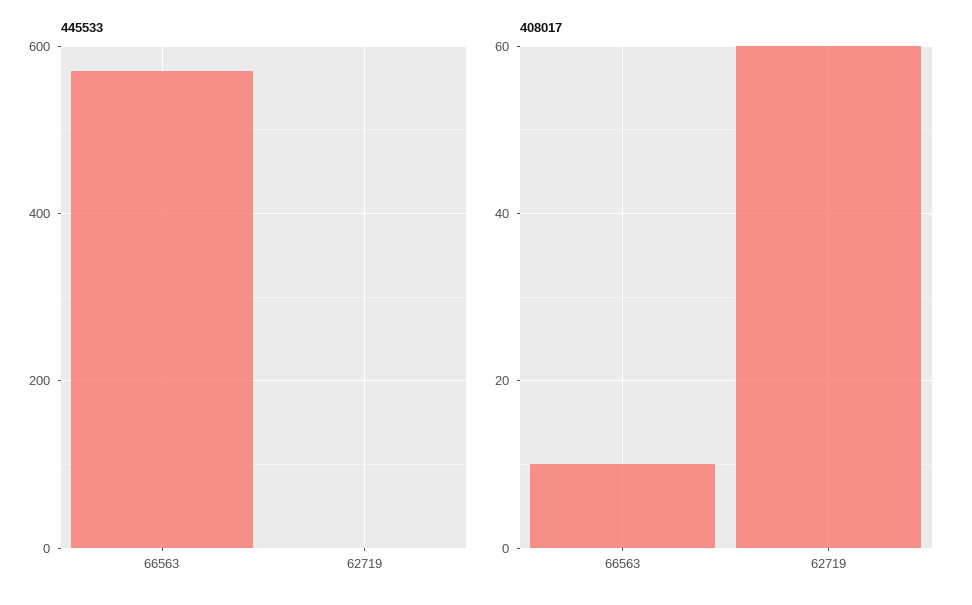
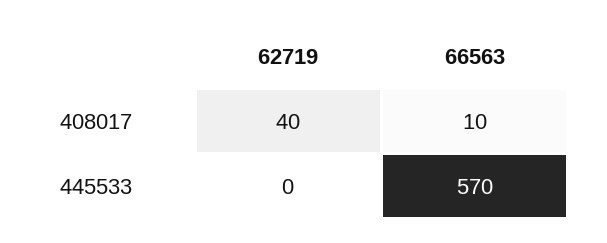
  {
    "445533": {
      "66563": 570,
      "62719": 0
    },
    "408017": {
      "66563": 10,
-     "62719": 60
+     "62719": 40
    }
  }

